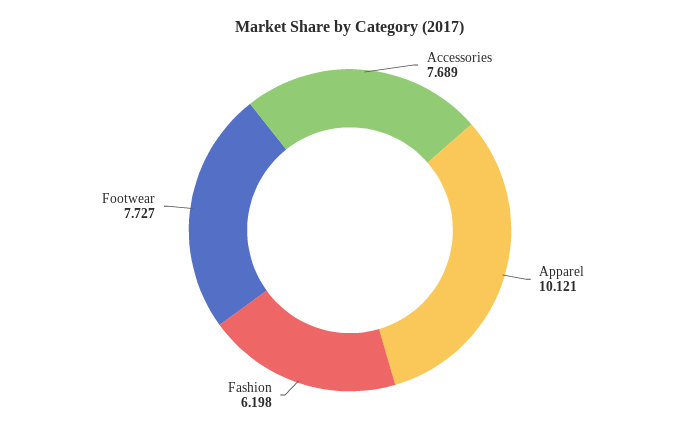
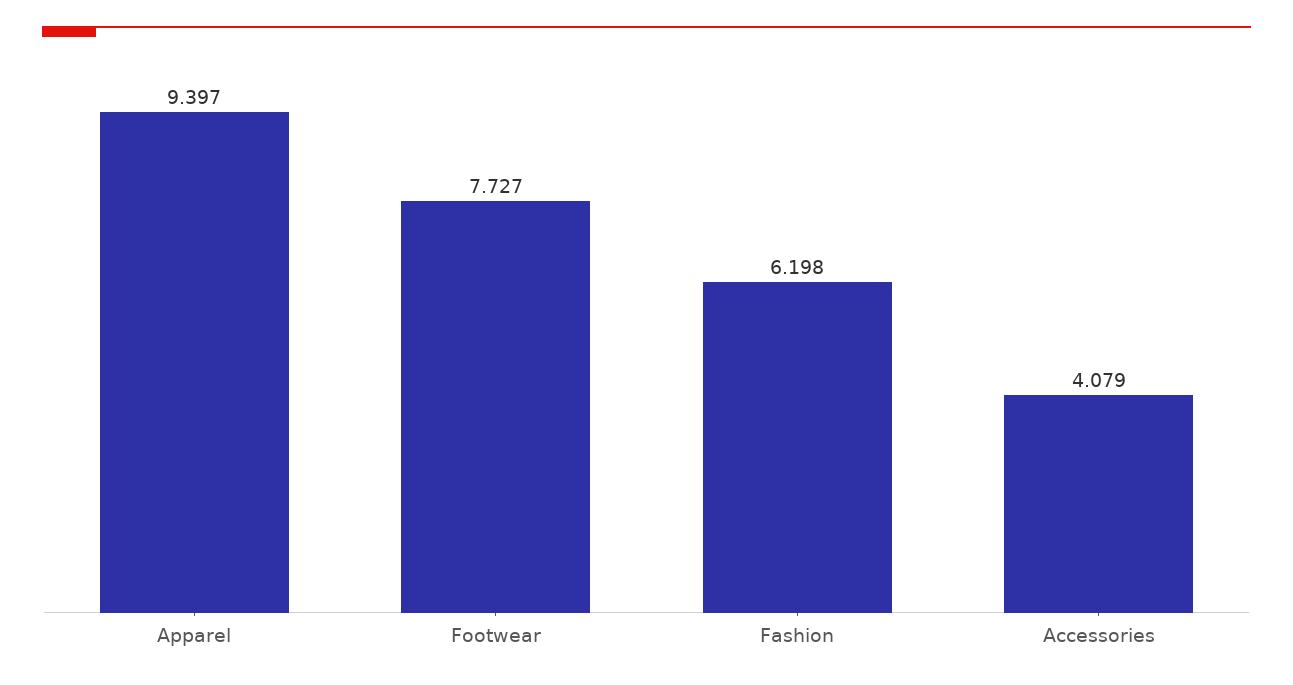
  {
-   "Accessories": 7.689,
+   "Accessories": 4.079,
-   "Apparel": 10.121,
+   "Apparel": 9.397,
    "Fashion": 6.198,
    "Footwear": 7.727
  }

